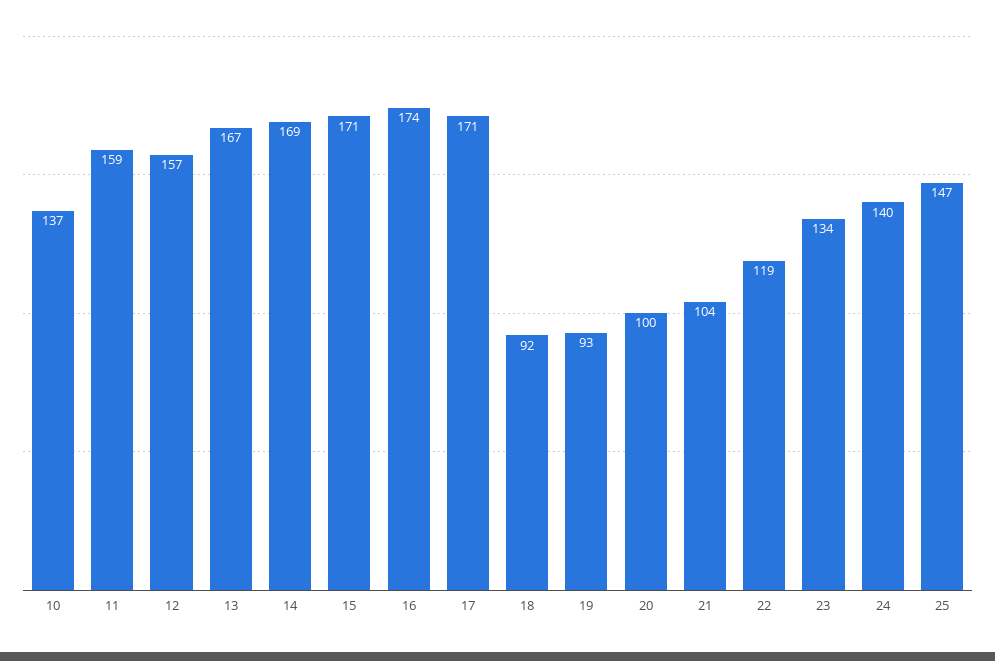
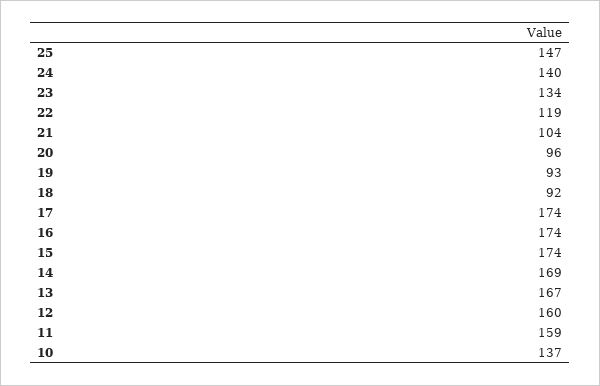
  {
    "10": 137,
    "11": 159,
-   "12": 157,
+   "12": 160,
    "13": 167,
    "14": 169,
-   "15": 171,
+   "15": 174,
    "16": 174,
-   "17": 171,
+   "17": 174,
    "18": 92,
    "19": 93,
-   "20": 100,
+   "20": 96,
    "21": 104,
    "22": 119,
    "23": 134,
    "24": 140,
    "25": 147
  }

